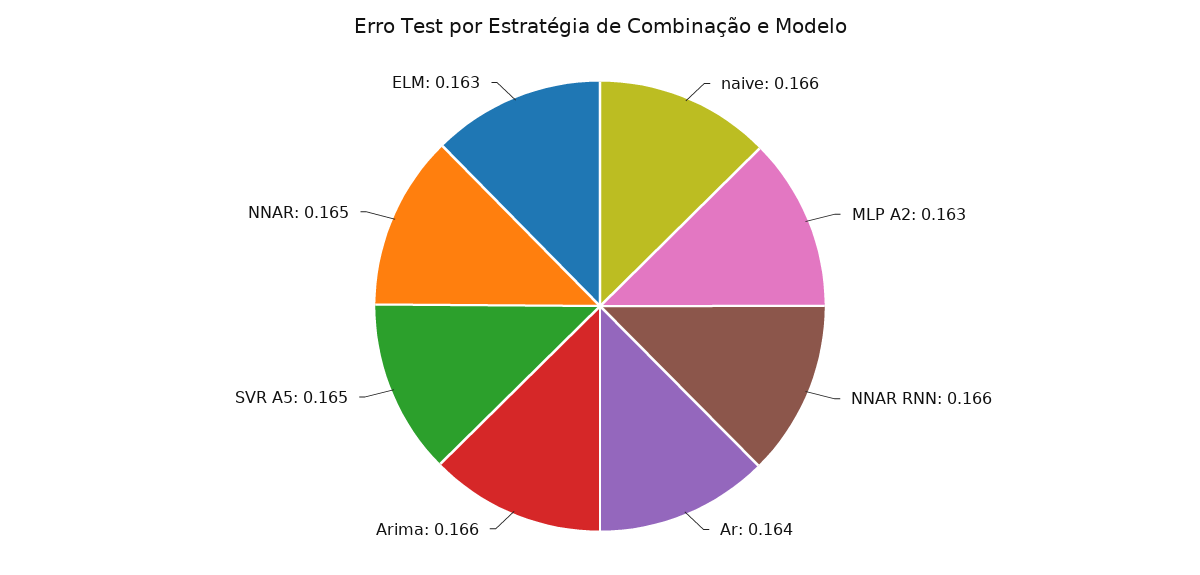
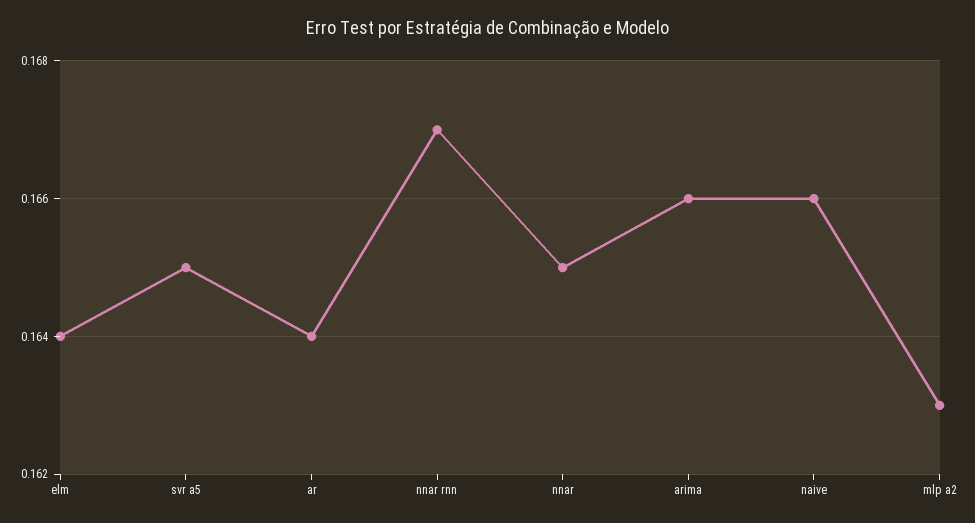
  {
    "naive": 0.166,
    "MLP A2": 0.163,
-   "NNAR RNN": 0.166,
+   "NNAR RNN": 0.167,
    "Ar": 0.164,
    "Arima": 0.166,
    "SVR A5": 0.165,
    "NNAR": 0.165,
-   "ELM": 0.163
+   "ELM": 0.164
  }

